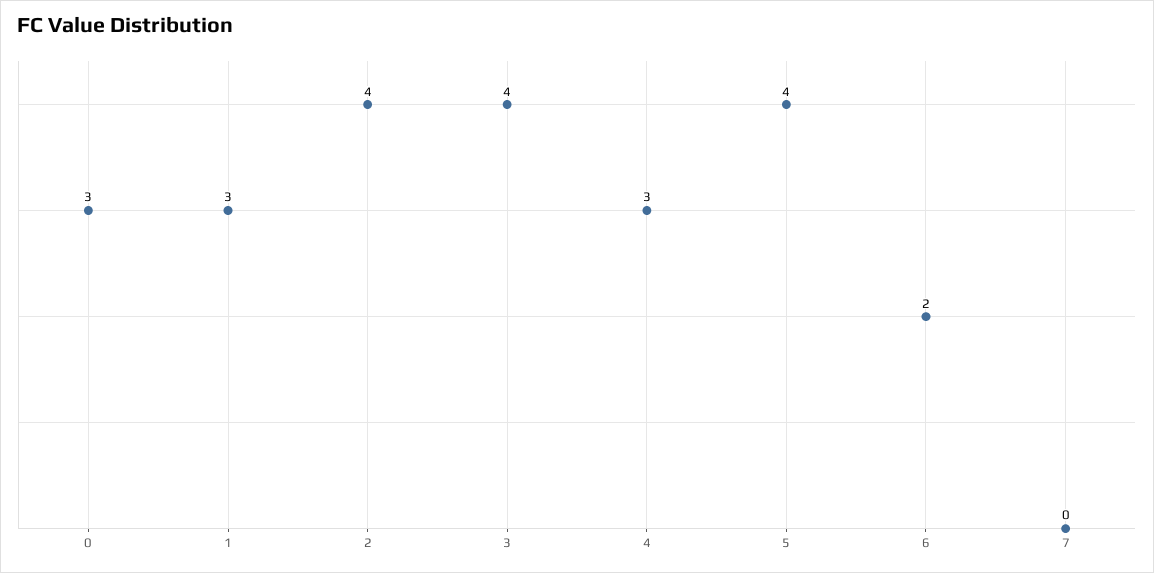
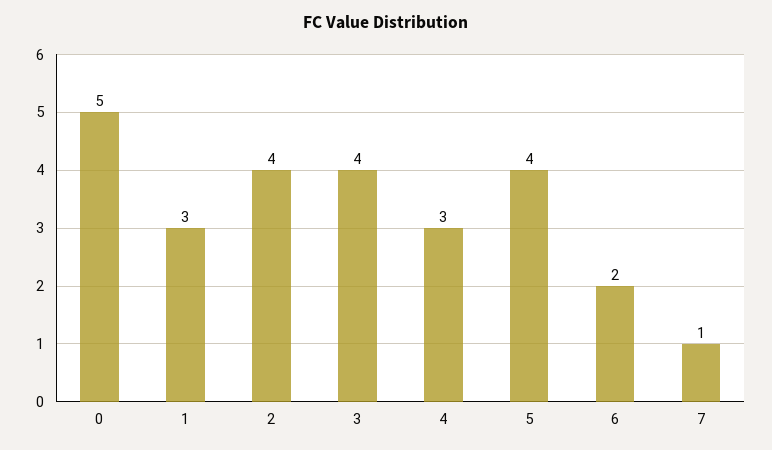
  {
-   "0": 3,
+   "0": 5,
    "1": 3,
    "2": 4,
    "3": 4,
    "4": 3,
    "5": 4,
    "6": 2,
-   "7": 0
+   "7": 1
  }

